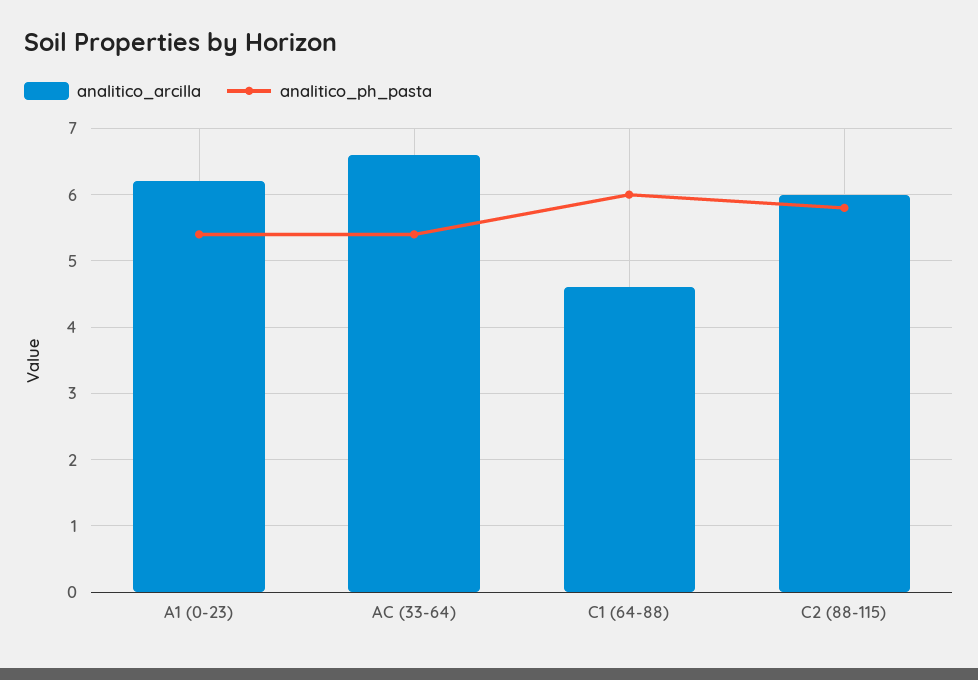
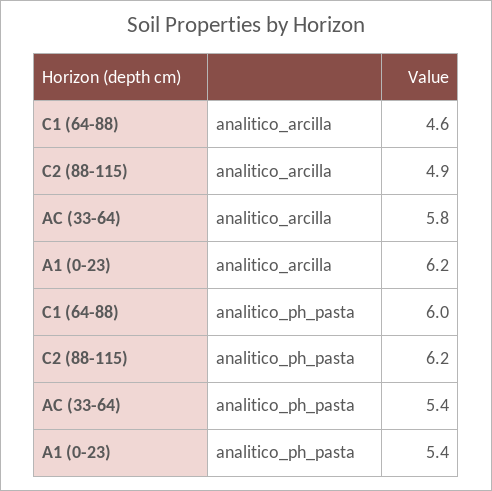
  {
    "analitico_arcilla": {
      "A1 (0-23)": 6.2,
-     "AC (33-64)": 6.6,
+     "AC (33-64)": 5.8,
      "C1 (64-88)": 4.6,
-     "C2 (88-115)": 6
+     "C2 (88-115)": 4.9
    },
    "analitico_ph_pasta": {
      "A1 (0-23)": 5.4,
      "AC (33-64)": 5.4,
      "C1 (64-88)": 6,
-     "C2 (88-115)": 5.8
+     "C2 (88-115)": 6.2
    }
  }

